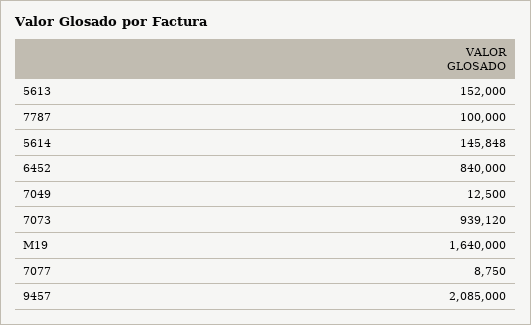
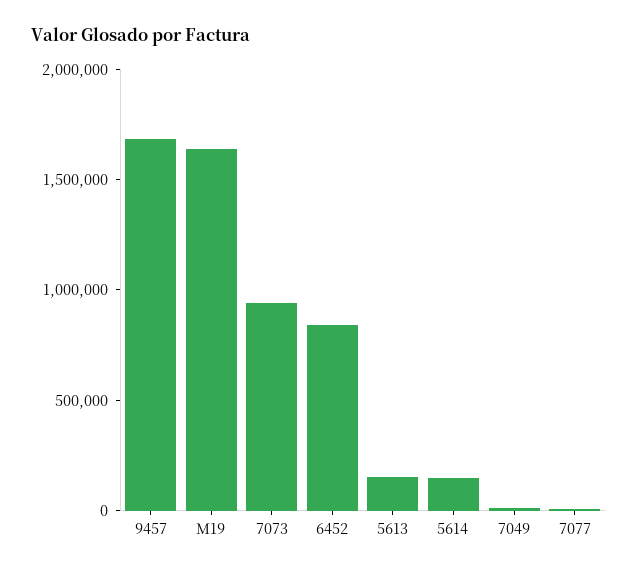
  {
    "5613": 152000,
-   "7787": 100000,
    "5614": 145848,
    "6452": 840000,
    "7049": 12500,
    "7073": 939120,
    "M19": 1640000,
    "7077": 8750,
-   "9457": 2085000
+   "9457": 1700000
  }

